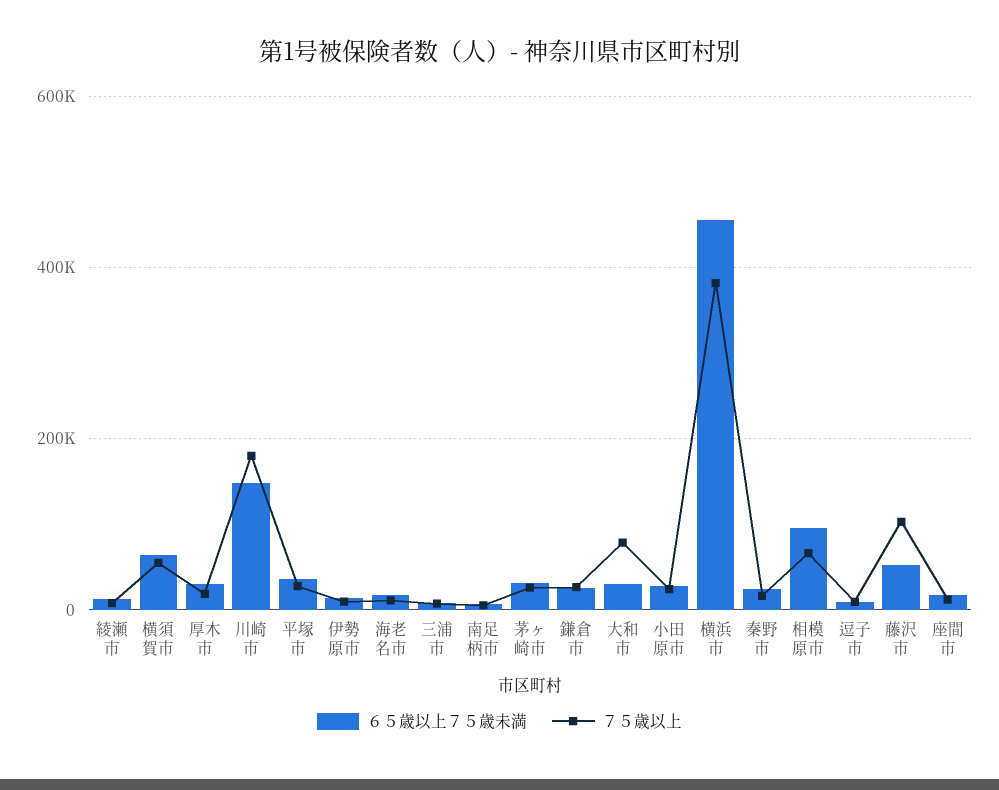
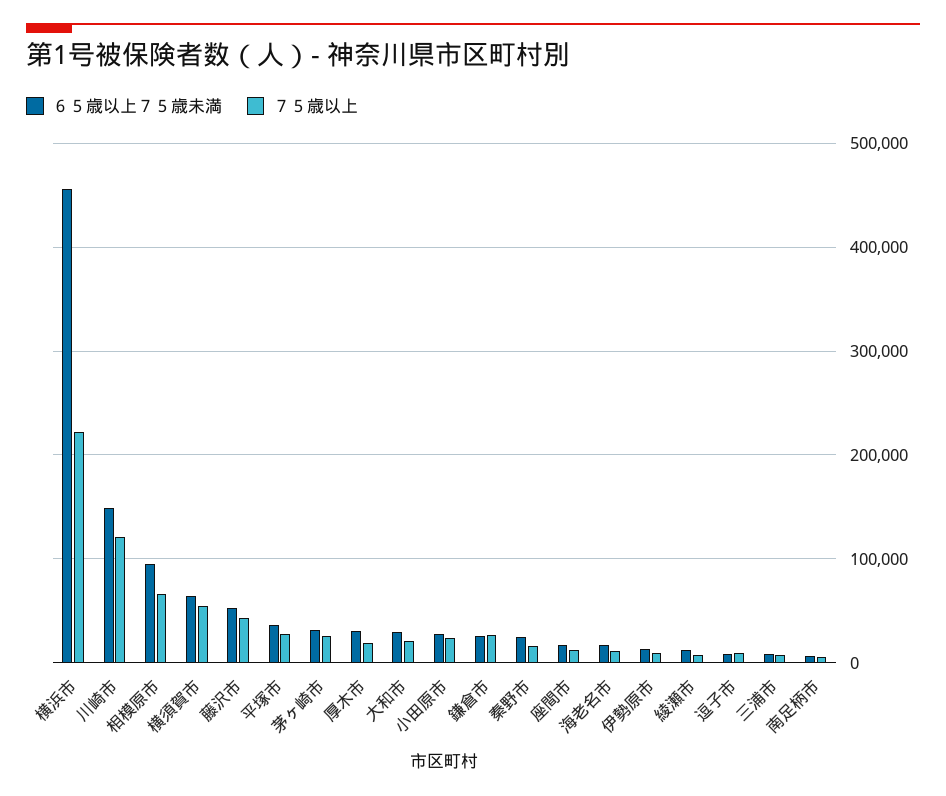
  {
    "６５歳以上７５歳未満": {
      "綾瀬市": 10000,
      "横須賀市": 60000,
      "厚木市": 30000,
      "川崎市": 150000,
      "平塚市": 40000,
      "伊勢原市": 10000,
      "海老名市": 20000,
      "三浦市": 10000,
      "南足柄市": 10000,
      "茅ヶ崎市": 30000,
      "鎌倉市": 30000,
      "大和市": 30000,
      "小田原市": 30000,
      "横浜市": 460000,
      "秦野市": 20000,
      "相模原市": 100000,
      "逗子市": 10000,
      "藤沢市": 50000,
      "座間市": 20000
    },
    "７５歳以上": {
      "綾瀬市": 10000,
      "横須賀市": 50000,
      "厚木市": 20000,
-     "川崎市": 180000,
+     "川崎市": 120000,
      "平塚市": 30000,
      "伊勢原市": 10000,
      "海老名市": 10000,
      "三浦市": 10000,
      "南足柄市": 10000,
      "茅ヶ崎市": 30000,
      "鎌倉市": 30000,
-     "大和市": 80000,
+     "大和市": 20000,
      "小田原市": 20000,
-     "横浜市": 380000,
+     "横浜市": 220000,
      "秦野市": 20000,
      "相模原市": 70000,
      "逗子市": 10000,
-     "藤沢市": 100000,
+     "藤沢市": 40000,
      "座間市": 10000
    }
  }

